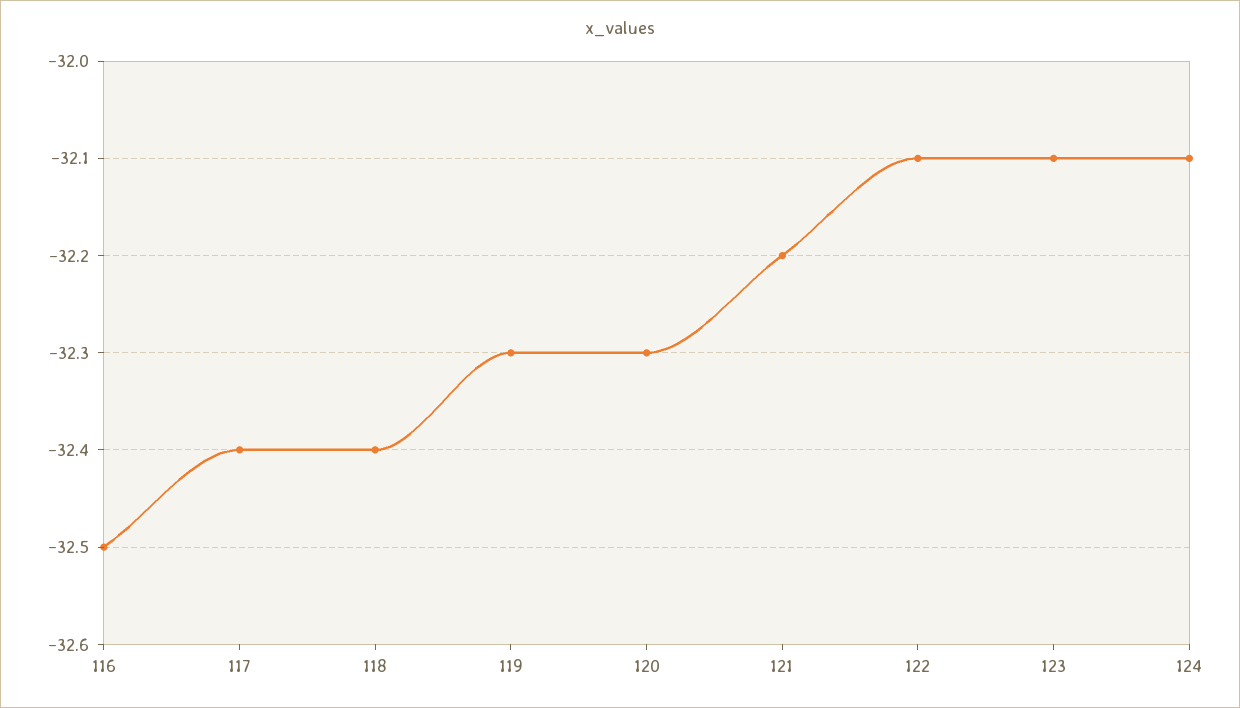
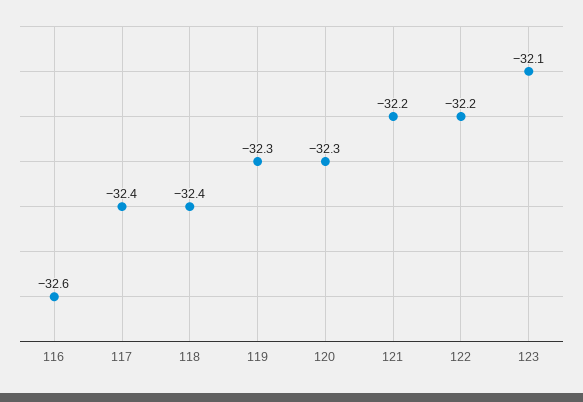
  {
-   "116": -32.5,
+   "116": -32.6,
    "117": -32.4,
    "118": -32.4,
    "119": -32.3,
    "120": -32.3,
    "121": -32.2,
-   "122": -32.1,
+   "122": -32.2,
-   "123": -32.1,
+   "123": -32.1
-   "124": -32.1
  }

